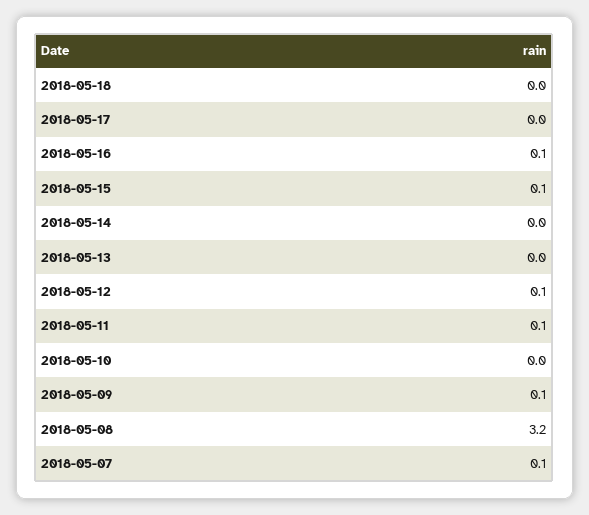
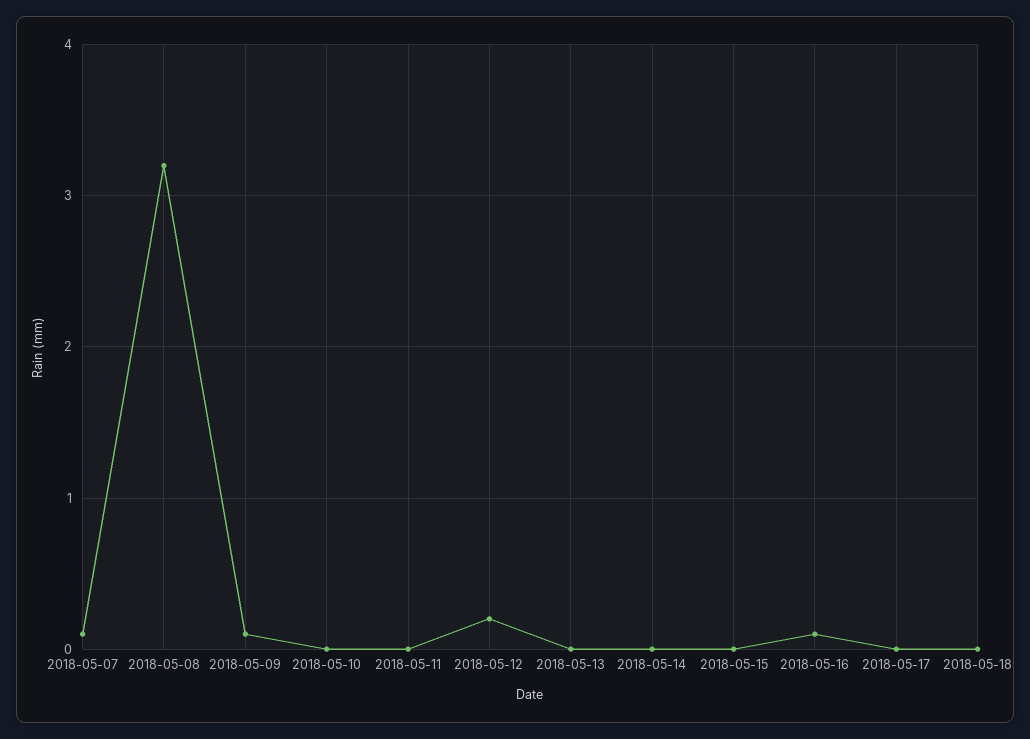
  {
    "2018-05-18": 0,
    "2018-05-17": 0,
    "2018-05-16": 0.1,
-   "2018-05-15": 0.1,
+   "2018-05-15": 0,
    "2018-05-14": 0,
    "2018-05-13": 0,
-   "2018-05-12": 0.1,
+   "2018-05-12": 0.2,
-   "2018-05-11": 0.1,
+   "2018-05-11": 0,
    "2018-05-10": 0,
    "2018-05-09": 0.1,
    "2018-05-08": 3.2,
    "2018-05-07": 0.1
  }

